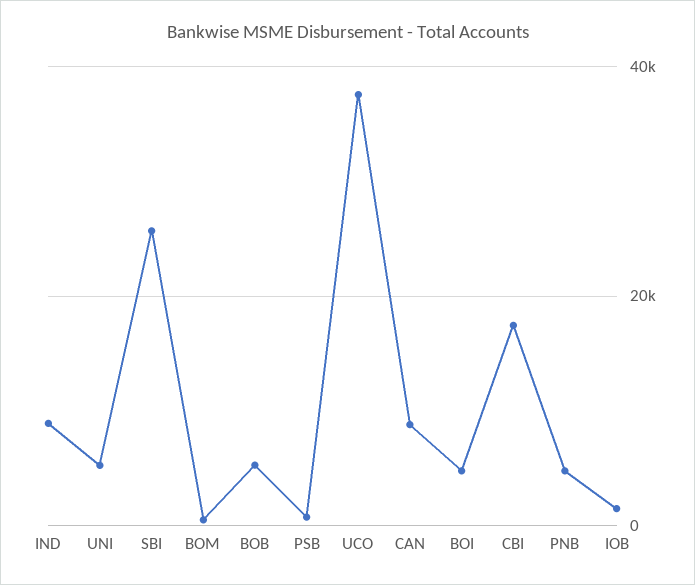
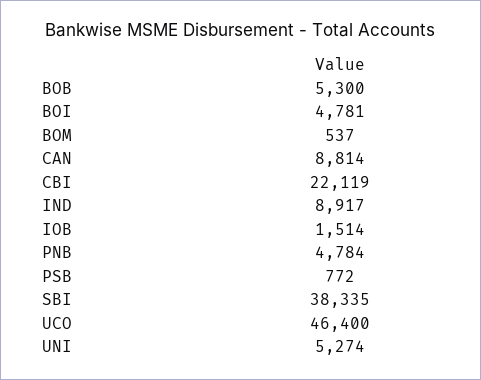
  {
    "IND": 8917,
    "UNI": 5274,
-   "SBI": 26000,
+   "SBI": 38335,
    "BOM": 537,
    "BOB": 5300,
    "PSB": 772,
-   "UCO": 38000,
+   "UCO": 46400,
    "CAN": 8814,
    "BOI": 4781,
-   "CBI": 18000,
+   "CBI": 22119,
    "PNB": 4784,
    "IOB": 1514
  }

